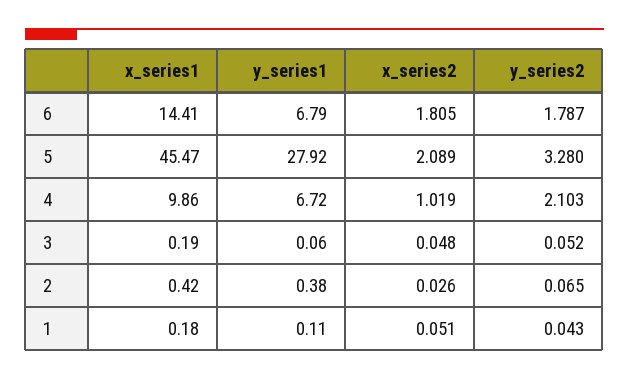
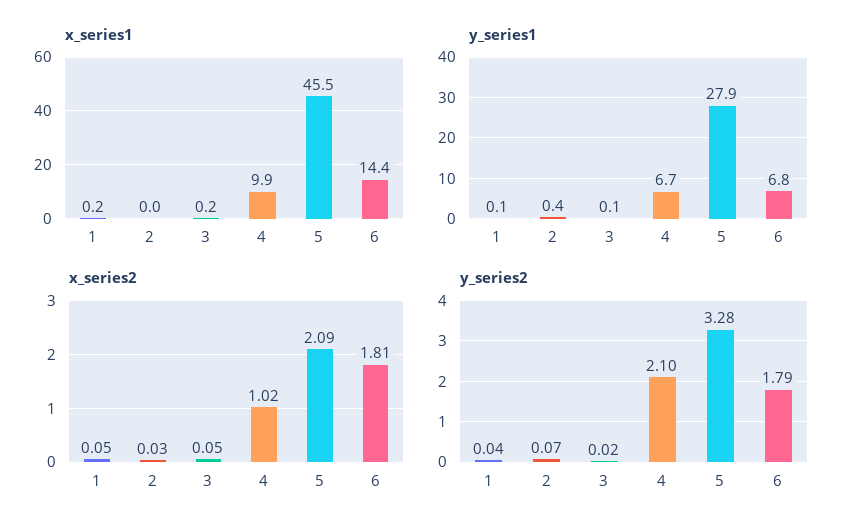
  {
    "x_series1": {
      "6": 14.41,
      "5": 45.47,
      "4": 9.86,
      "3": 0.19,
-     "2": 0.42,
+     "2": 0,
      "1": 0.18
    },
    "y_series1": {
      "6": 6.79,
      "5": 27.92,
      "4": 6.72,
      "3": 0.06,
      "2": 0.38,
      "1": 0.11
    },
    "x_series2": {
      "6": 1.805,
      "5": 2.089,
      "4": 1.019,
      "3": 0.048,
      "2": 0.026,
      "1": 0.051
    },
    "y_series2": {
      "6": 1.787,
      "5": 3.28,
      "4": 2.103,
-     "3": 0.052,
+     "3": 0.02,
      "2": 0.065,
      "1": 0.043
    }
  }

